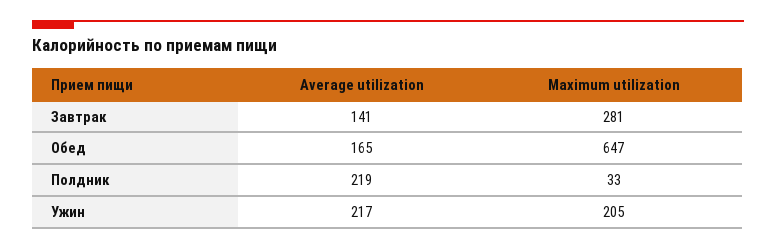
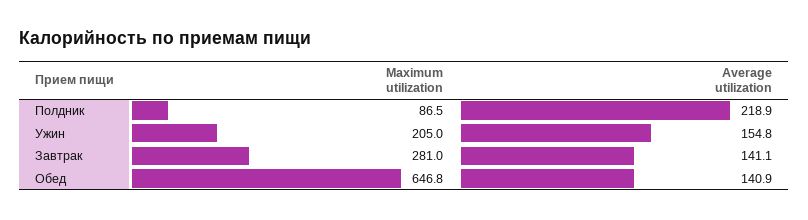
  {
    "Average utilization": {
      "Завтрак": 141.1,
-     "Обед": 165,
+     "Обед": 140.9,
      "Полдник": 218.9,
-     "Ужин": 217
+     "Ужин": 154.8
    },
    "Maximum utilization": {
      "Завтрак": 281,
      "Обед": 646.8,
-     "Полдник": 33,
+     "Полдник": 86.5,
      "Ужин": 205
    }
  }

